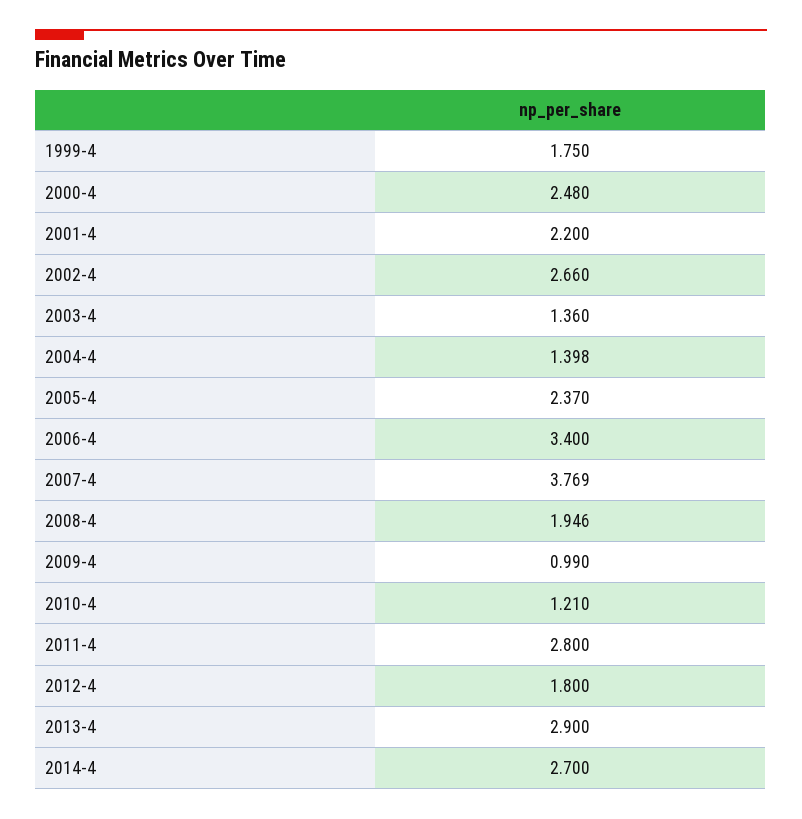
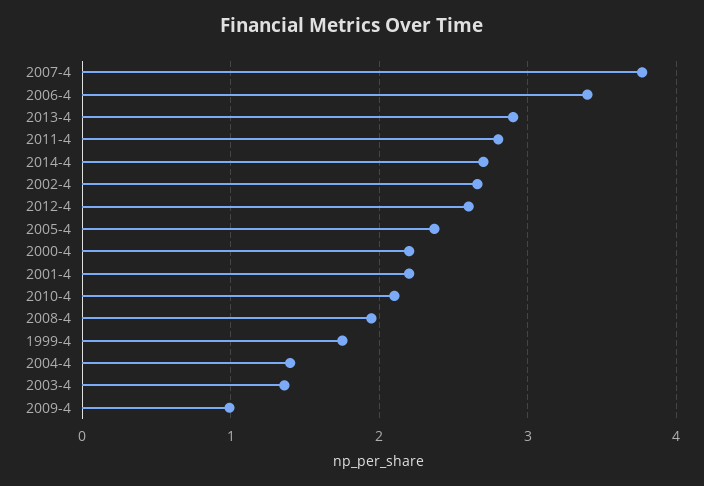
  {
    "1999-4": 1.75,
-   "2000-4": 2.48,
+   "2000-4": 2.2,
    "2001-4": 2.2,
    "2002-4": 2.66,
    "2003-4": 1.36,
    "2004-4": 1.398,
    "2005-4": 2.37,
    "2006-4": 3.4,
    "2007-4": 3.769,
    "2008-4": 1.946,
    "2009-4": 0.99,
-   "2010-4": 1.21,
+   "2010-4": 2.1,
    "2011-4": 2.8,
-   "2012-4": 1.8,
+   "2012-4": 2.6,
    "2013-4": 2.9,
    "2014-4": 2.7
  }

